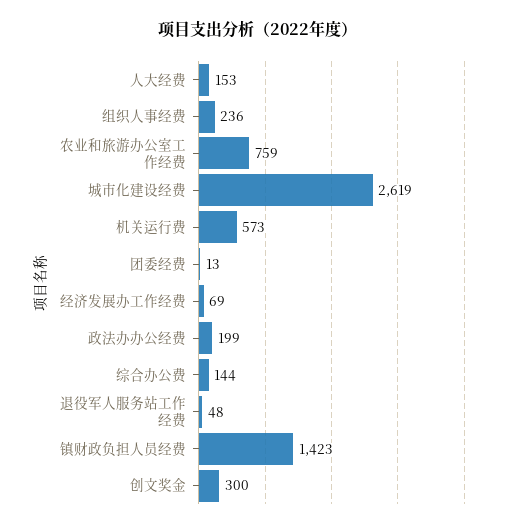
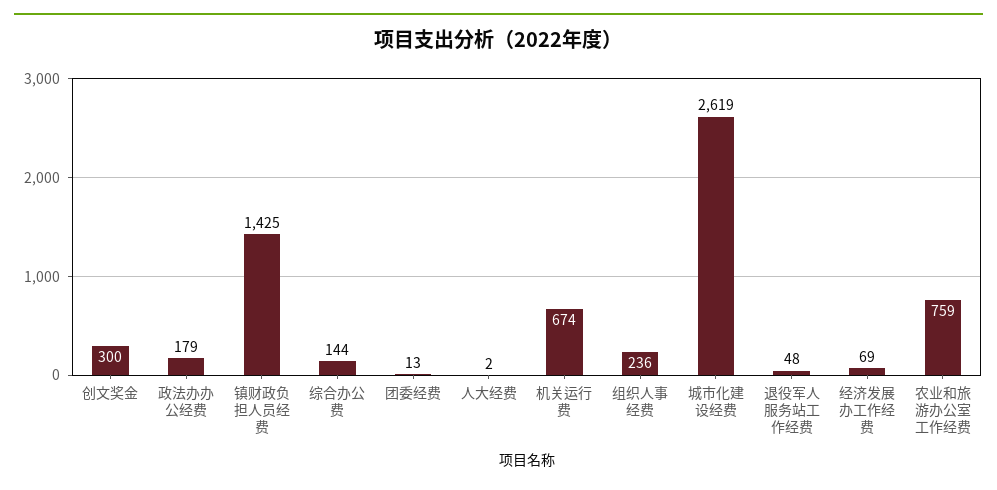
  {
-   "人大经费": 153,
+   "人大经费": 2,
    "组织人事经费": 236,
    "农业和旅游办公室工作经费": 759,
    "城市化建设经费": 2619,
-   "机关运行费": 573,
+   "机关运行费": 674,
    "团委经费": 13,
    "经济发展办工作经费": 69,
-   "政法办办公经费": 199,
+   "政法办办公经费": 179,
    "综合办公费": 144,
    "退役军人服务站工作经费": 48,
-   "镇财政负担人员经费": 1423,
+   "镇财政负担人员经费": 1425,
    "创文奖金": 300
  }

